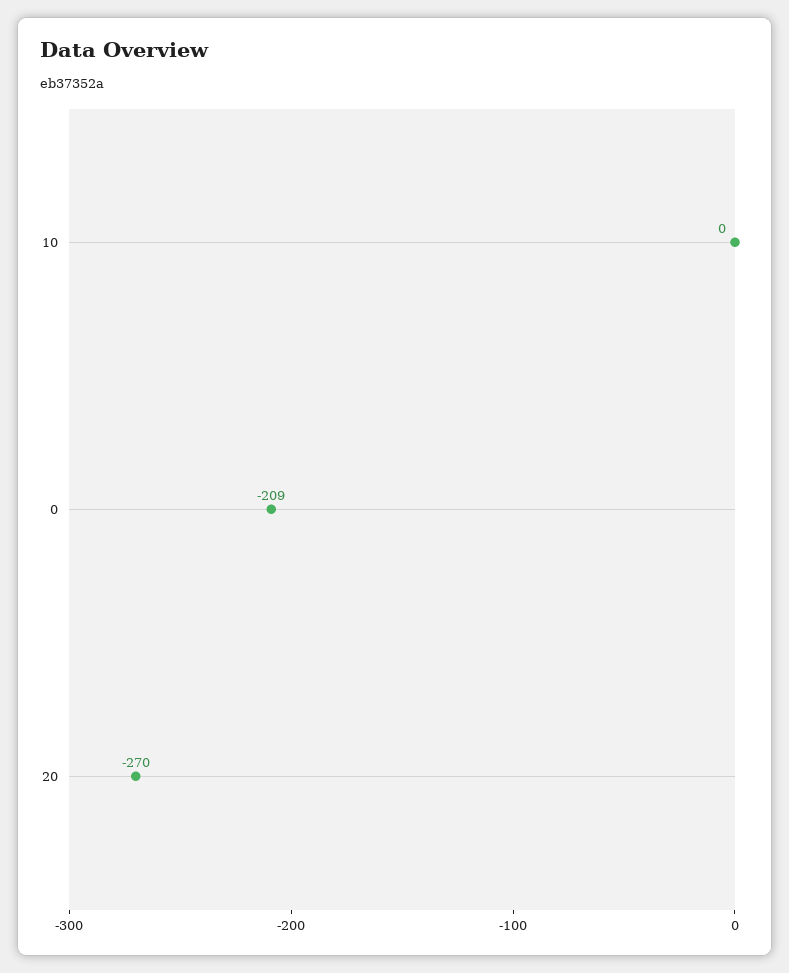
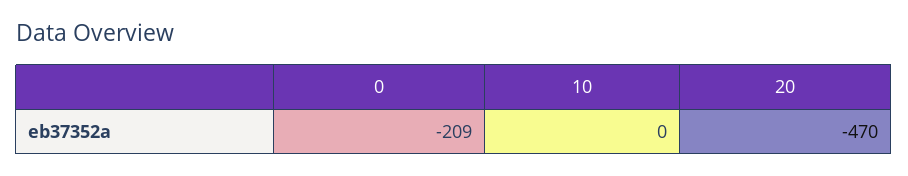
  {
    "10": 0,
    "0": -209,
-   "20": -270
+   "20": -470
  }

